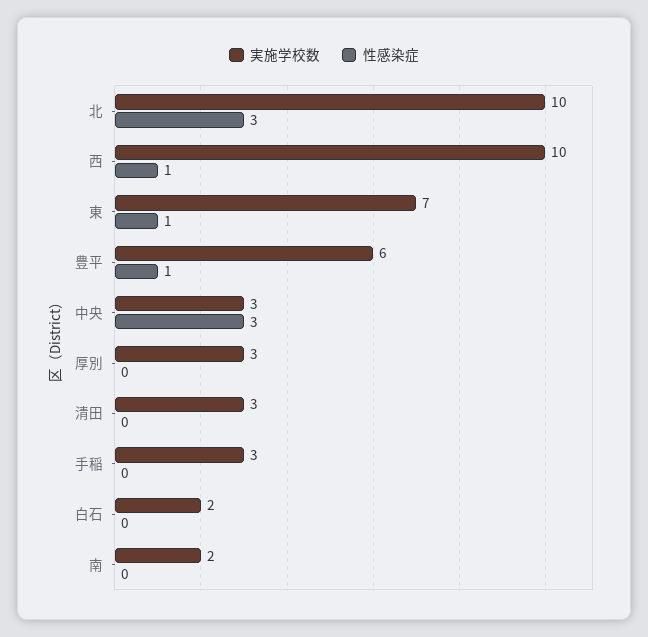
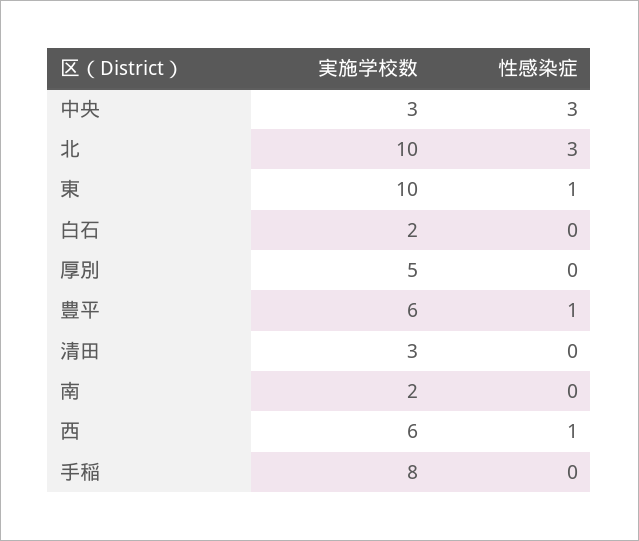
  {
    "実施学校数": {
      "北": 10,
-     "西": 10,
+     "西": 6,
-     "東": 7,
+     "東": 10,
      "豊平": 6,
      "中央": 3,
-     "厚別": 3,
+     "厚別": 5,
      "清田": 3,
-     "手稲": 3,
+     "手稲": 8,
      "白石": 2,
      "南": 2
    },
    "性感染症": {
      "北": 3,
      "西": 1,
      "東": 1,
      "豊平": 1,
      "中央": 3,
      "厚別": 0,
      "清田": 0,
      "手稲": 0,
      "白石": 0,
      "南": 0
    }
  }

